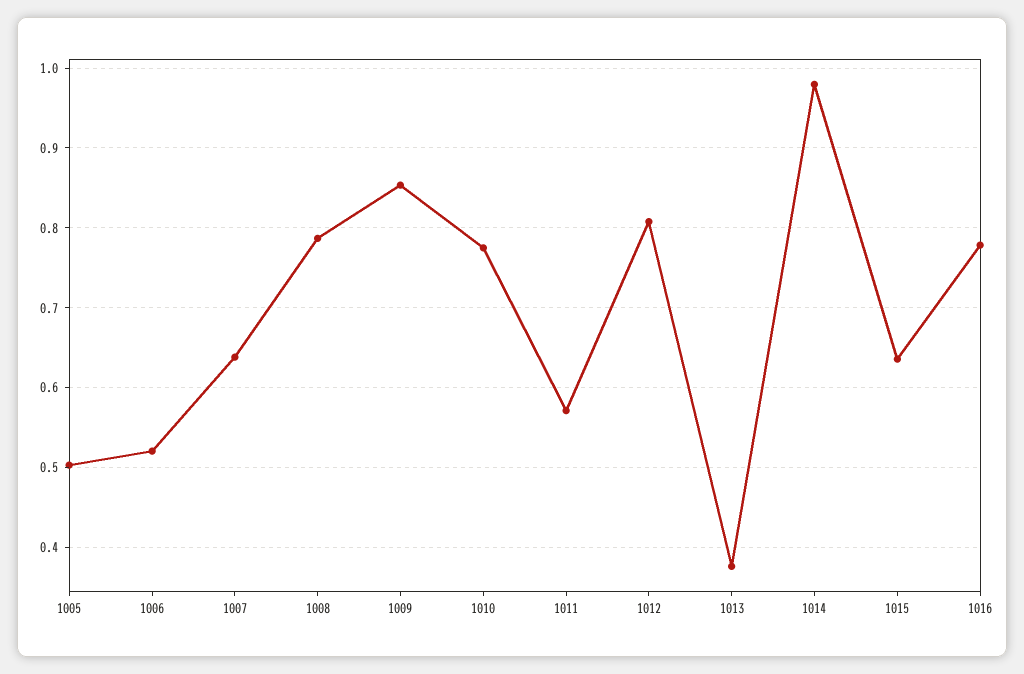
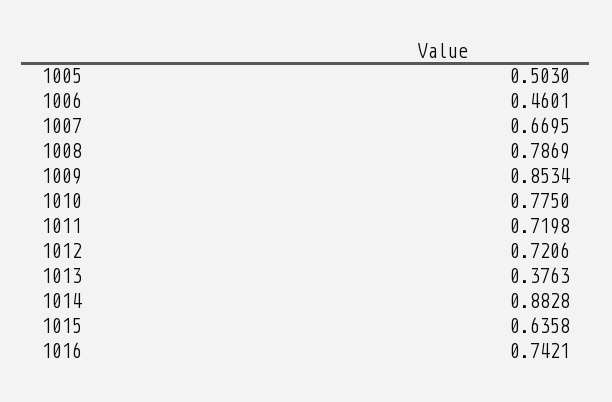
  {
    "1005": 0.503,
-   "1006": 0.52,
+   "1006": 0.4601,
-   "1007": 0.64,
+   "1007": 0.6695,
    "1008": 0.7869,
    "1009": 0.8534,
    "1010": 0.775,
-   "1011": 0.57,
+   "1011": 0.7198,
-   "1012": 0.81,
+   "1012": 0.7206,
    "1013": 0.3763,
-   "1014": 0.98,
+   "1014": 0.8828,
    "1015": 0.6358,
-   "1016": 0.78
+   "1016": 0.7421
  }

